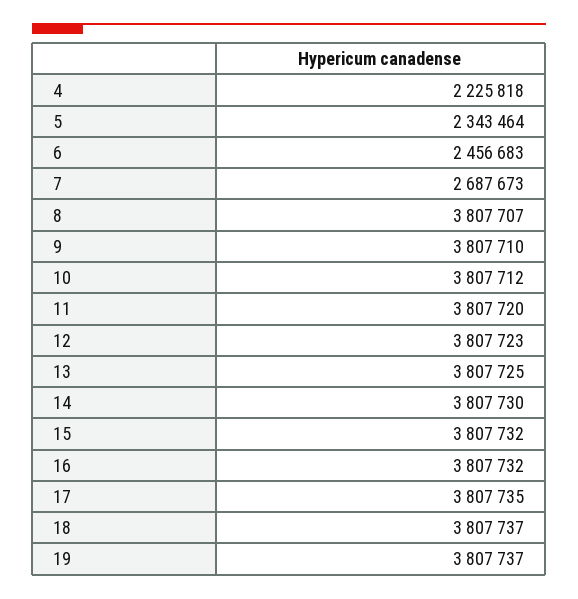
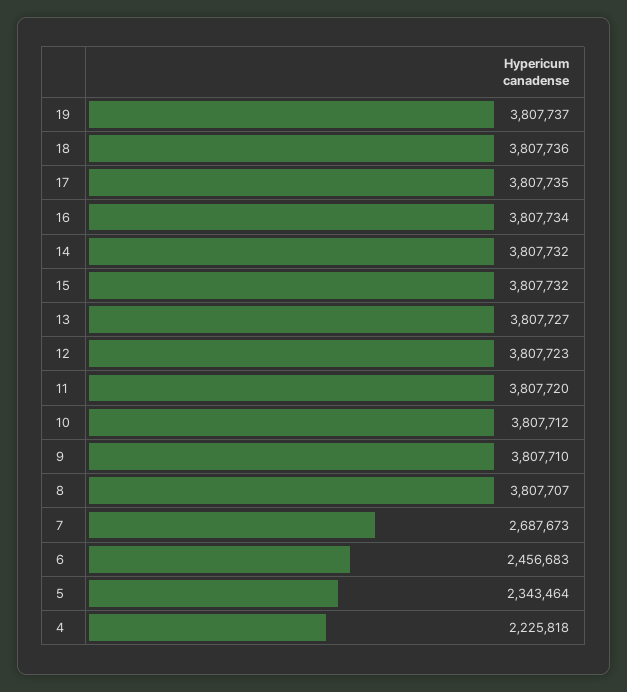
  {
    "4": 2225818,
    "5": 2343464,
    "6": 2456683,
    "7": 2687673,
    "8": 3807707,
    "9": 3807710,
    "10": 3807712,
    "11": 3807720,
    "12": 3807723,
-   "13": 3807725,
+   "13": 3807727,
-   "14": 3807730,
+   "14": 3807732,
    "15": 3807732,
-   "16": 3807732,
+   "16": 3807734,
    "17": 3807735,
-   "18": 3807737,
+   "18": 3807736,
    "19": 3807737
  }

